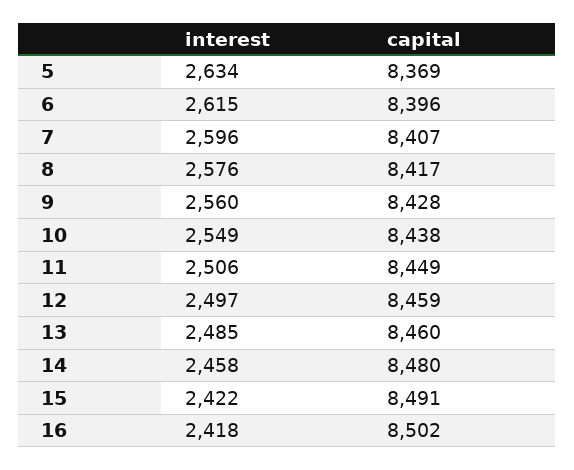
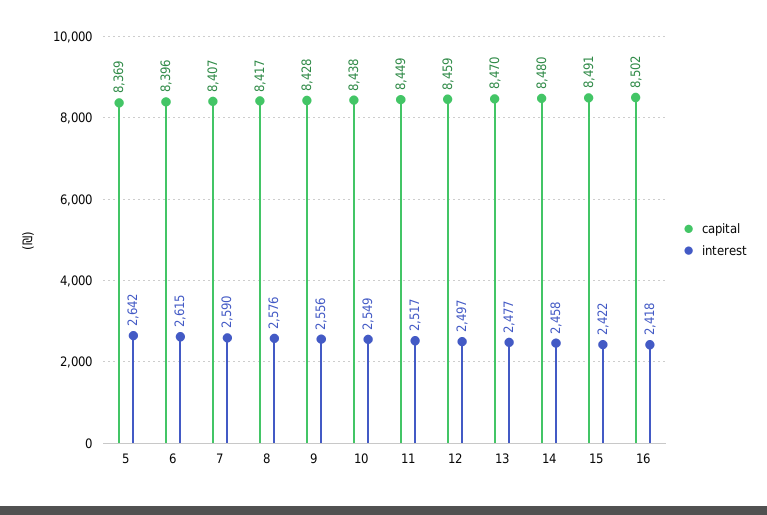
  {
    "interest": {
-     "5": 2634,
+     "5": 2642,
      "6": 2615,
-     "7": 2596,
+     "7": 2590,
      "8": 2576,
-     "9": 2560,
+     "9": 2556,
      "10": 2549,
-     "11": 2506,
+     "11": 2517,
      "12": 2497,
-     "13": 2485,
+     "13": 2477,
      "14": 2458,
      "15": 2422,
      "16": 2418
    },
    "capital": {
      "5": 8369,
      "6": 8396,
      "7": 8407,
      "8": 8417,
      "9": 8428,
      "10": 8438,
      "11": 8449,
      "12": 8459,
-     "13": 8460,
+     "13": 8470,
      "14": 8480,
      "15": 8491,
      "16": 8502
    }
  }

